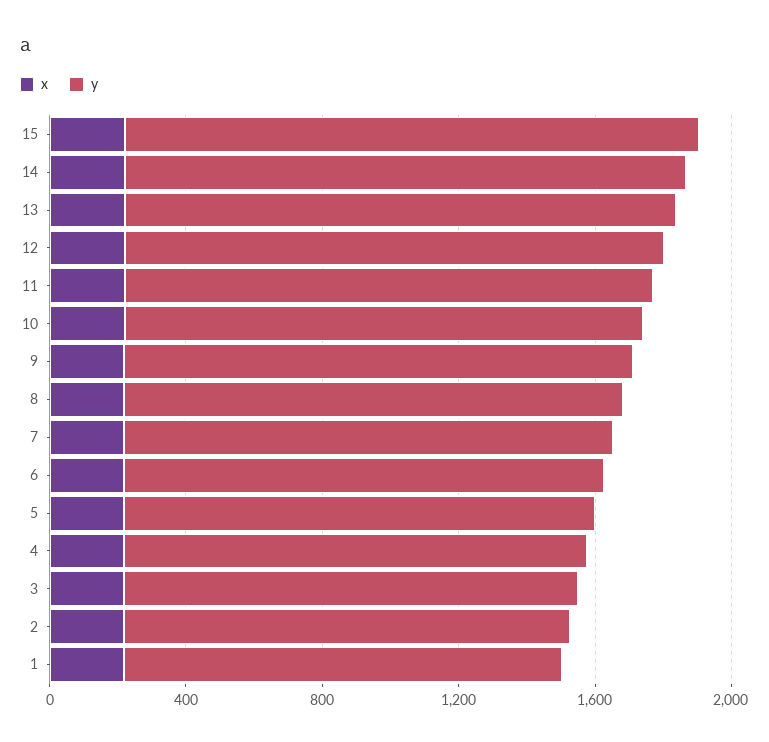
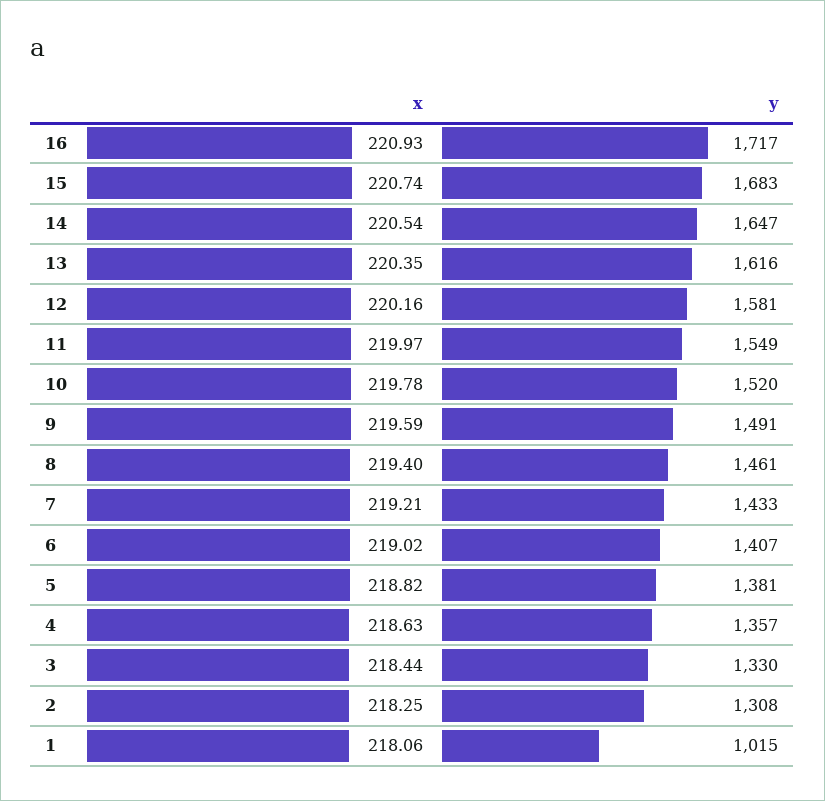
  {
    "x": {
      "15": 220.74,
      "14": 220.54,
      "13": 220.35,
      "12": 220.16,
      "11": 219.97,
      "10": 219.78,
      "9": 219.59,
      "8": 219.4,
      "7": 219.21,
      "6": 219.02,
      "5": 218.82,
      "4": 218.63,
      "3": 218.44,
      "2": 218.25,
-     "1": 218.06
+     "1": 218.06,
+     "16": 220.93
    },
    "y": {
      "15": 1683,
      "14": 1647,
      "13": 1616,
      "12": 1581,
      "11": 1549,
      "10": 1520,
      "9": 1491,
      "8": 1461,
      "7": 1433,
      "6": 1407,
      "5": 1381,
      "4": 1357,
      "3": 1330,
      "2": 1308,
-     "1": 1300
+     "1": 1015,
+     "16": 1717
    }
  }

